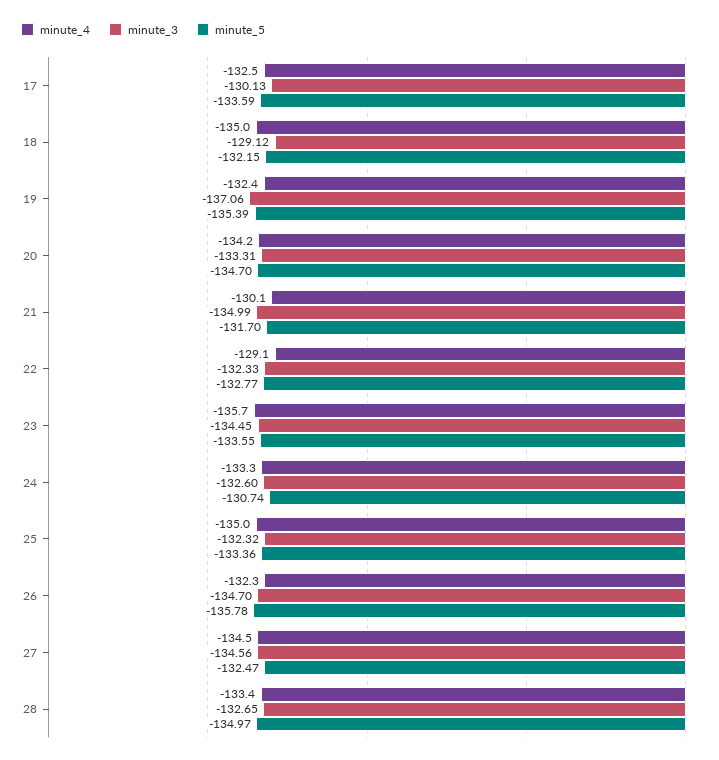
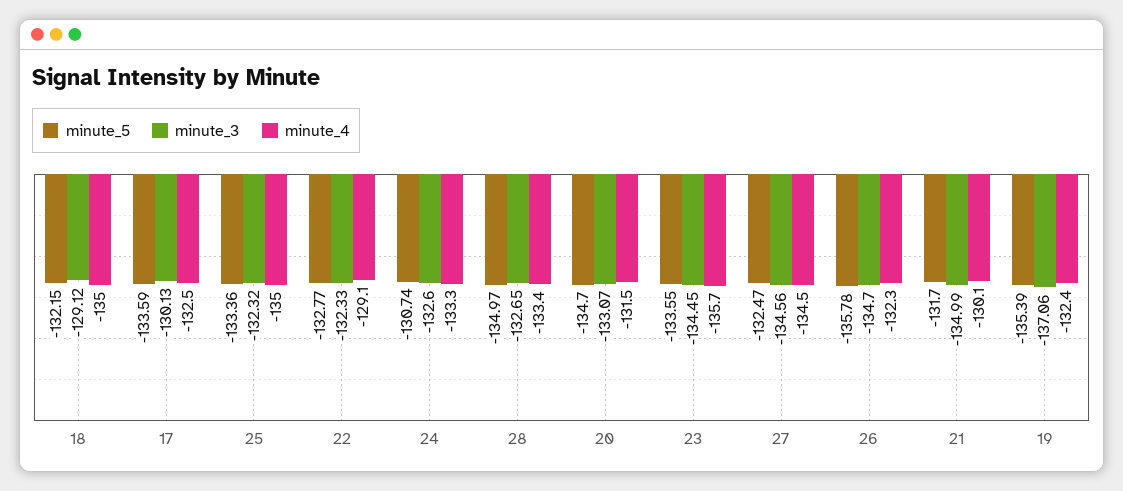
  {
    "minute_4": {
      "17": -132.5,
      "18": -135,
      "19": -132.4,
-     "20": -134.2,
+     "20": -131.5,
      "21": -130.1,
      "22": -129.1,
      "23": -135.7,
      "24": -133.3,
      "25": -135,
      "26": -132.3,
      "27": -134.5,
      "28": -133.4
    },
    "minute_3": {
      "17": -130.13,
      "18": -129.12,
      "19": -137.06,
-     "20": -133.31,
+     "20": -133.07,
      "21": -134.99,
      "22": -132.33,
      "23": -134.45,
      "24": -132.6,
      "25": -132.32,
      "26": -134.7,
      "27": -134.56,
      "28": -132.65
    },
    "minute_5": {
      "17": -133.59,
      "18": -132.15,
      "19": -135.39,
      "20": -134.7,
      "21": -131.7,
      "22": -132.77,
      "23": -133.55,
      "24": -130.74,
      "25": -133.36,
      "26": -135.78,
      "27": -132.47,
      "28": -134.97
    }
  }

